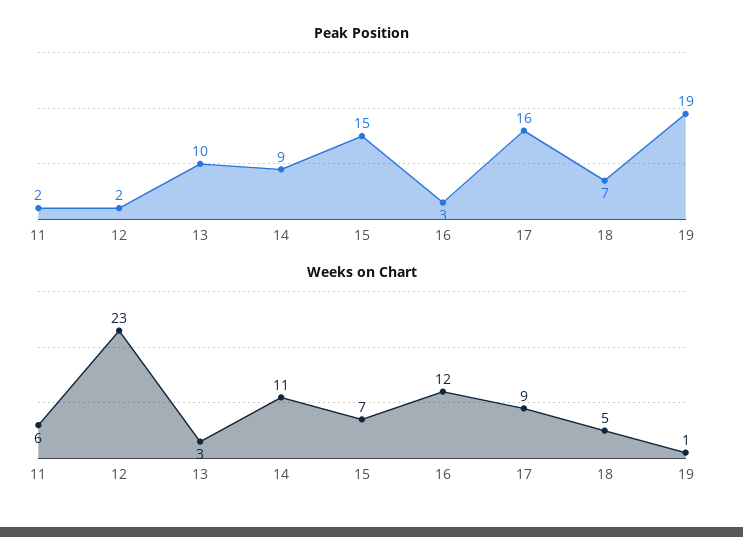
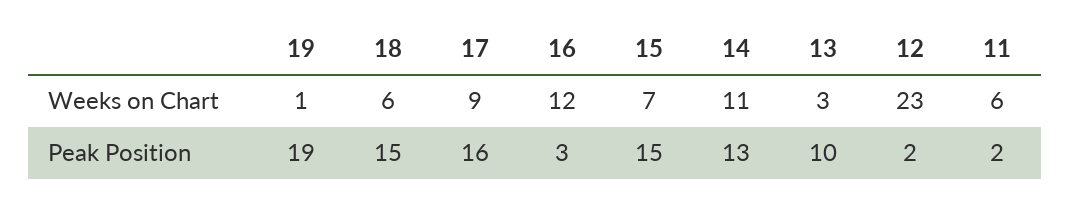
  {
    "Peak Position": {
      "11": 2,
      "12": 2,
      "13": 10,
-     "14": 9,
+     "14": 13,
      "15": 15,
      "16": 3,
      "17": 16,
-     "18": 7,
+     "18": 15,
      "19": 19
    },
    "Weeks on Chart": {
      "11": 6,
      "12": 23,
      "13": 3,
      "14": 11,
      "15": 7,
      "16": 12,
      "17": 9,
-     "18": 5,
+     "18": 6,
      "19": 1
    }
  }

